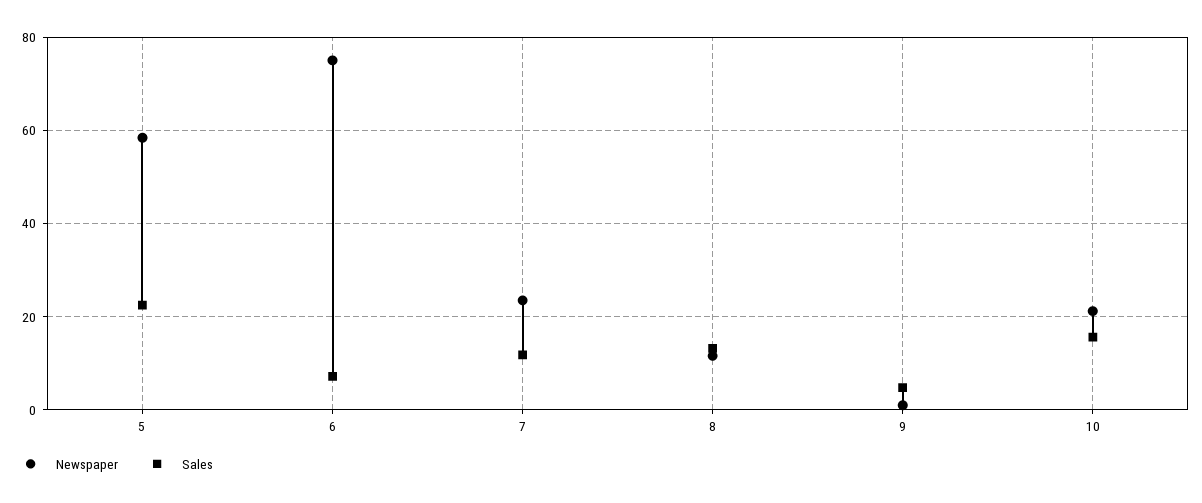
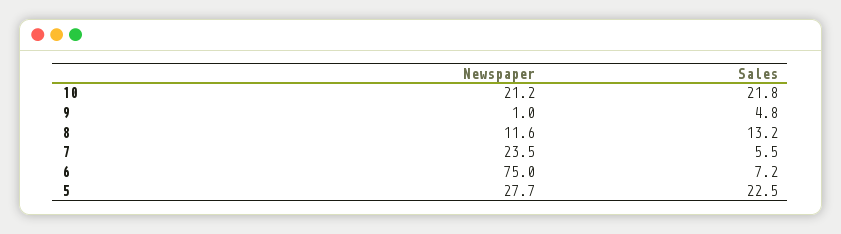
  {
    "Newspaper": {
-     "5": 58,
+     "5": 27.7,
      "6": 75,
      "7": 23.5,
      "8": 11.6,
      "9": 1,
      "10": 21.2
    },
    "Sales": {
      "5": 22.5,
      "6": 7.2,
-     "7": 12,
+     "7": 5.5,
      "8": 13.2,
      "9": 4.8,
-     "10": 16
+     "10": 21.8
    }
  }

